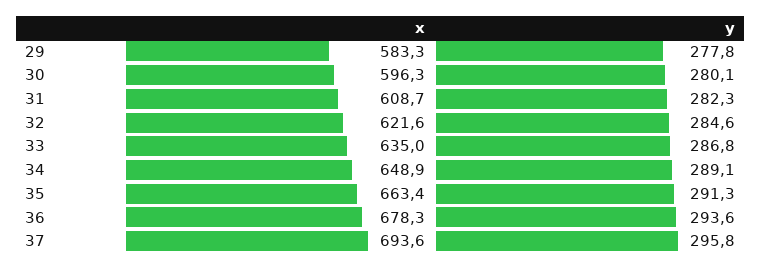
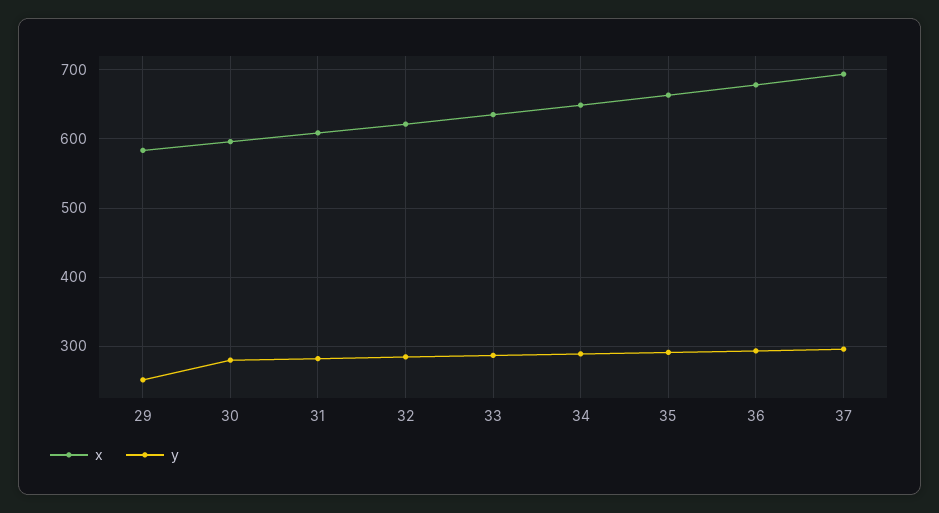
  {
    "x": {
      "29": 583.3,
      "30": 596.3,
      "31": 608.7,
      "32": 621.6,
      "33": 635,
      "34": 648.9,
      "35": 663.4,
      "36": 678.3,
      "37": 693.6
    },
    "y": {
-     "29": 277.8,
+     "29": 250,
      "30": 280.1,
      "31": 282.3,
      "32": 284.6,
      "33": 286.8,
      "34": 289.1,
      "35": 291.3,
      "36": 293.6,
      "37": 295.8
    }
  }

